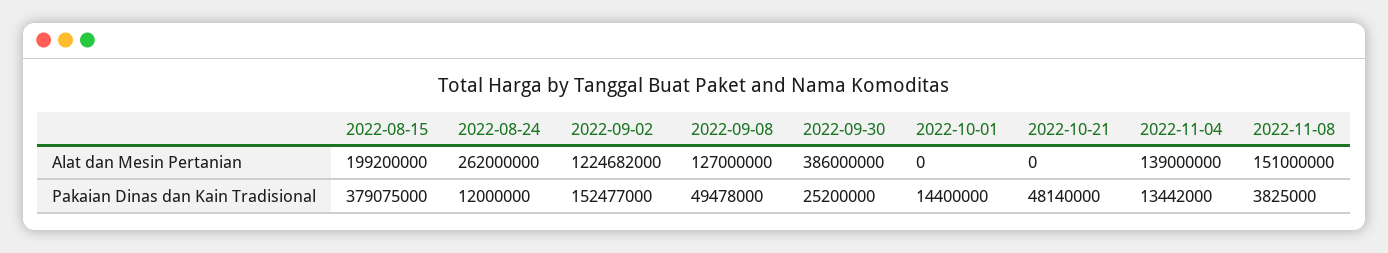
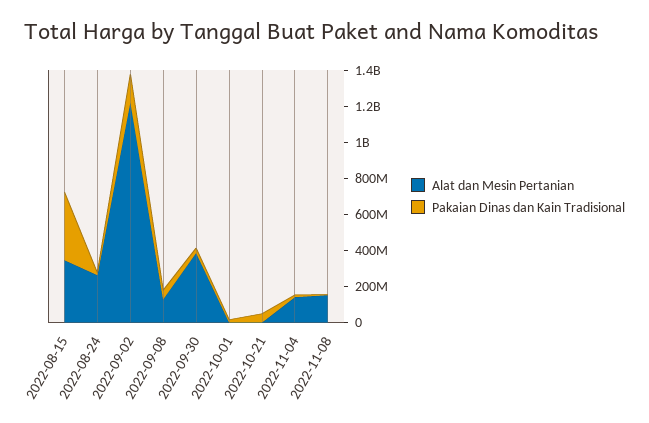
  {
    "Alat dan Mesin Pertanian": {
-     "2022-08-15": 199200000,
+     "2022-08-15": 350000000,
      "2022-08-24": 262000000,
      "2022-09-02": 1224682000,
      "2022-09-08": 127000000,
      "2022-09-30": 386000000,
      "2022-10-01": 0,
      "2022-10-21": 0,
      "2022-11-04": 139000000,
      "2022-11-08": 151000000
    },
    "Pakaian Dinas dan Kain Tradisional": {
      "2022-08-15": 379075000,
      "2022-08-24": 12000000,
      "2022-09-02": 152477000,
      "2022-09-08": 49478000,
      "2022-09-30": 25200000,
      "2022-10-01": 14400000,
      "2022-10-21": 48140000,
      "2022-11-04": 13442000,
      "2022-11-08": 3825000
    }
  }

